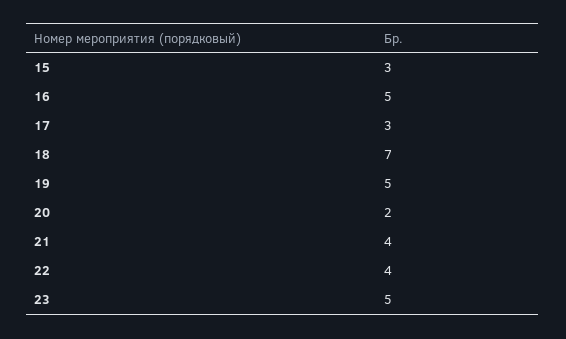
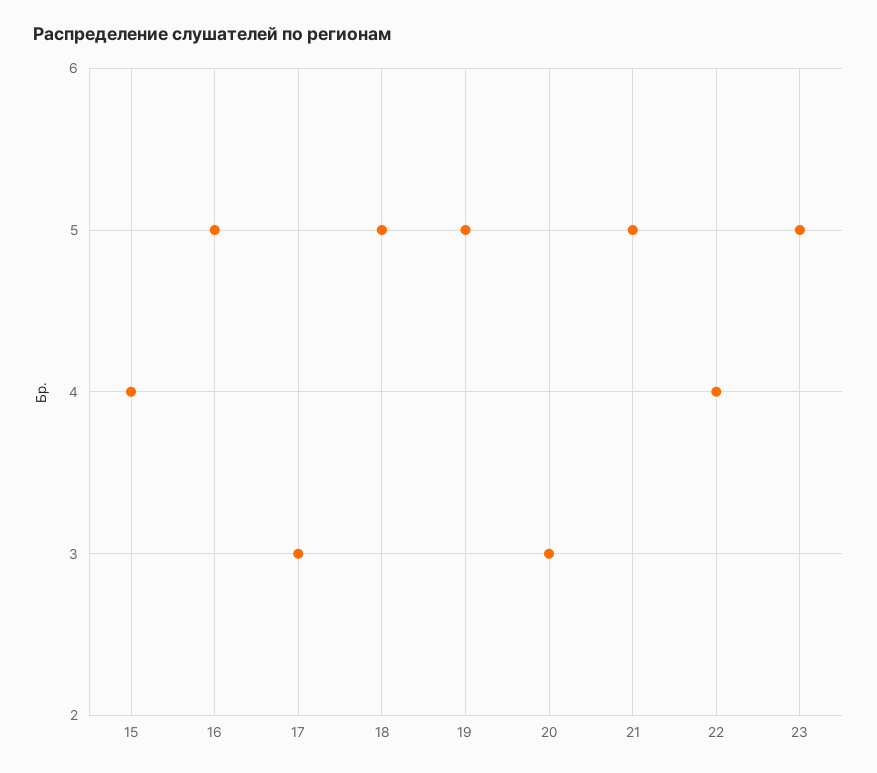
  {
-   "15": 3,
+   "15": 4,
    "16": 5,
    "17": 3,
-   "18": 7,
+   "18": 5,
    "19": 5,
-   "20": 2,
+   "20": 3,
-   "21": 4,
+   "21": 5,
    "22": 4,
    "23": 5
  }

